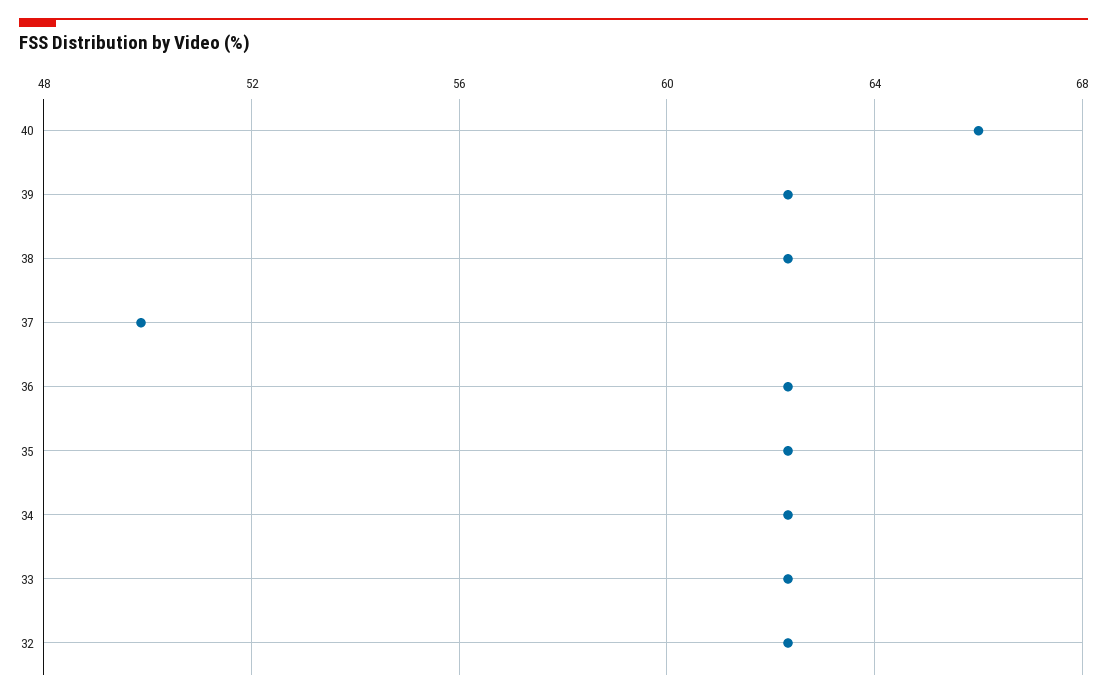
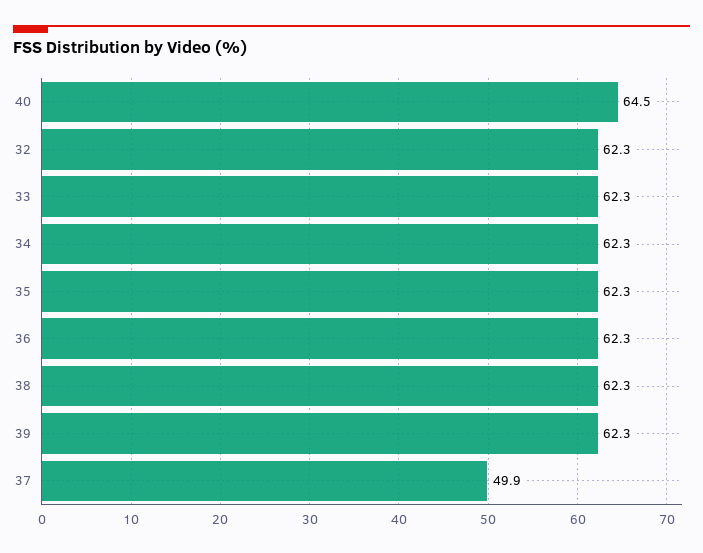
  {
-   "40": 66,
+   "40": 64.5,
    "39": 62.3,
    "38": 62.3,
    "37": 49.9,
    "36": 62.3,
    "35": 62.3,
    "34": 62.3,
    "33": 62.3,
    "32": 62.3
  }

